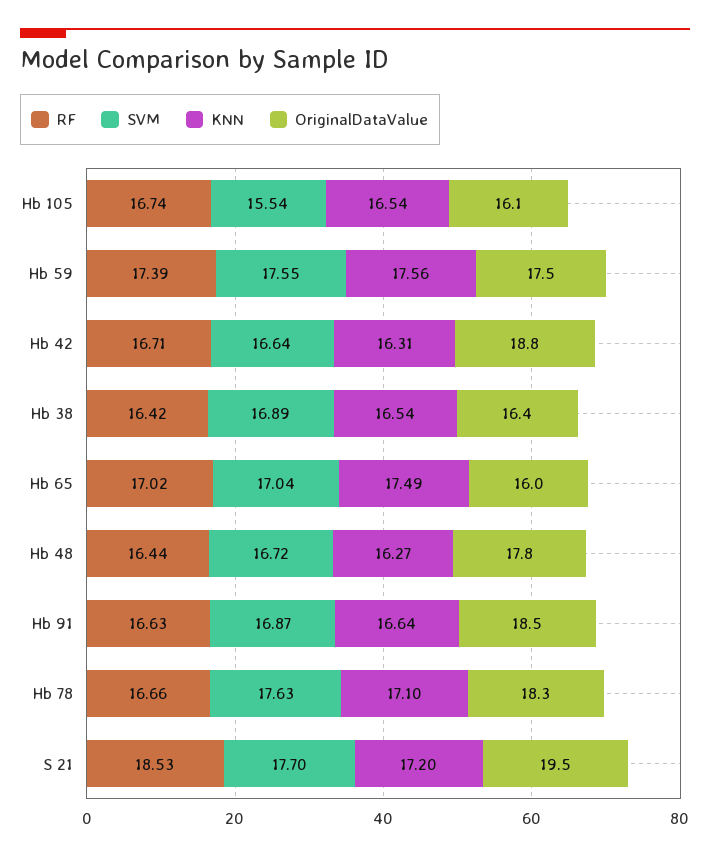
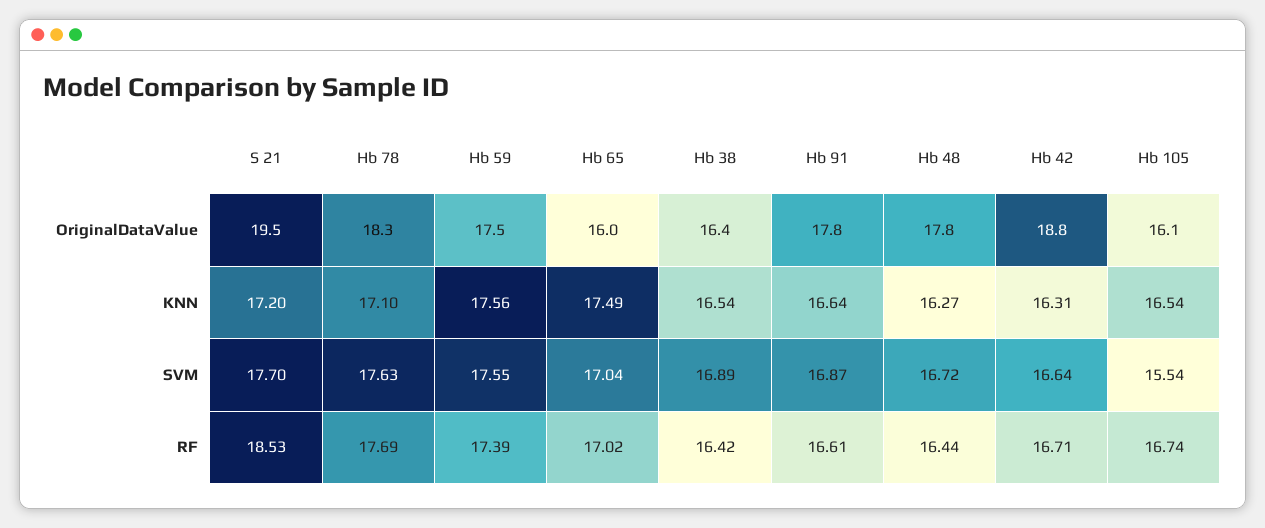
  {
    "RF": {
      "Hb 105": 16.74,
      "Hb 59": 17.39,
      "Hb 42": 16.71,
      "Hb 38": 16.42,
      "Hb 65": 17.02,
      "Hb 48": 16.44,
-     "Hb 91": 16.63,
+     "Hb 91": 16.61,
-     "Hb 78": 16.66,
+     "Hb 78": 17.69,
      "S 21": 18.53
    },
    "SVM": {
      "Hb 105": 15.54,
      "Hb 59": 17.55,
      "Hb 42": 16.64,
      "Hb 38": 16.89,
      "Hb 65": 17.04,
      "Hb 48": 16.72,
      "Hb 91": 16.87,
      "Hb 78": 17.63,
      "S 21": 17.7
    },
    "KNN": {
      "Hb 105": 16.54,
      "Hb 59": 17.56,
      "Hb 42": 16.31,
      "Hb 38": 16.54,
      "Hb 65": 17.49,
      "Hb 48": 16.27,
      "Hb 91": 16.64,
      "Hb 78": 17.1,
      "S 21": 17.2
    },
    "OriginalDataValue": {
      "Hb 105": 16.1,
      "Hb 59": 17.5,
      "Hb 42": 18.8,
      "Hb 38": 16.4,
      "Hb 65": 16,
      "Hb 48": 17.8,
-     "Hb 91": 18.5,
+     "Hb 91": 17.8,
      "Hb 78": 18.3,
      "S 21": 19.5
    }
  }

